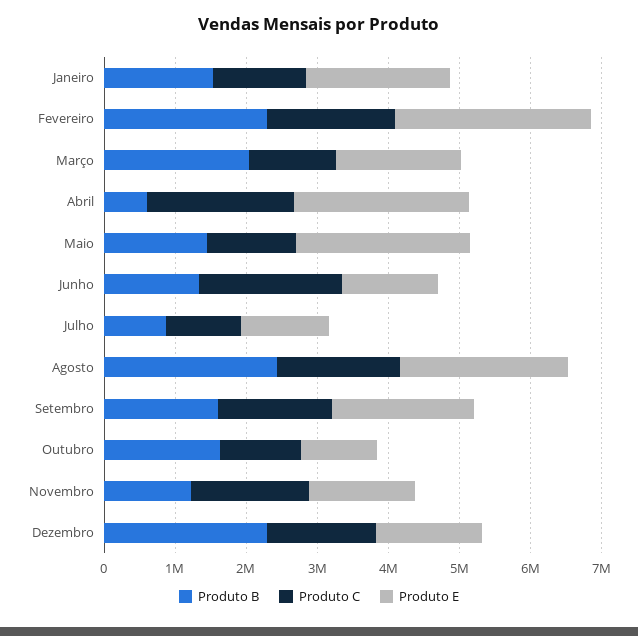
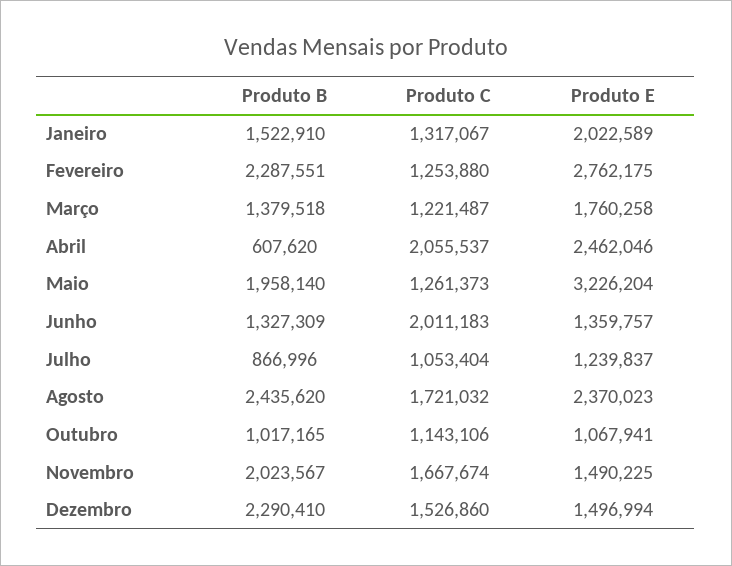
  {
    "Produto B": {
      "Janeiro": 1522910,
      "Fevereiro": 2287551,
-     "Março": 2000000,
+     "Março": 1379518,
      "Abril": 607620,
-     "Maio": 1400000,
+     "Maio": 1958140,
      "Junho": 1327309,
      "Julho": 866996,
      "Agosto": 2435620,
-     "Setembro": 1600000,
-     "Outubro": 1600000,
+     "Outubro": 1017165,
-     "Novembro": 1200000,
+     "Novembro": 2023567,
      "Dezembro": 2290410
    },
    "Produto C": {
      "Janeiro": 1317067,
-     "Fevereiro": 1800000,
+     "Fevereiro": 1253880,
      "Março": 1221487,
      "Abril": 2055537,
      "Maio": 1261373,
      "Junho": 2011183,
      "Julho": 1053404,
      "Agosto": 1721032,
-     "Setembro": 1600000,
      "Outubro": 1143106,
      "Novembro": 1667674,
      "Dezembro": 1526860
    },
    "Produto E": {
      "Janeiro": 2022589,
      "Fevereiro": 2762175,
      "Março": 1760258,
      "Abril": 2462046,
-     "Maio": 2400000,
+     "Maio": 3226204,
      "Junho": 1359757,
      "Julho": 1239837,
      "Agosto": 2370023,
-     "Setembro": 2000000,
      "Outubro": 1067941,
      "Novembro": 1490225,
      "Dezembro": 1496994
    }
  }

